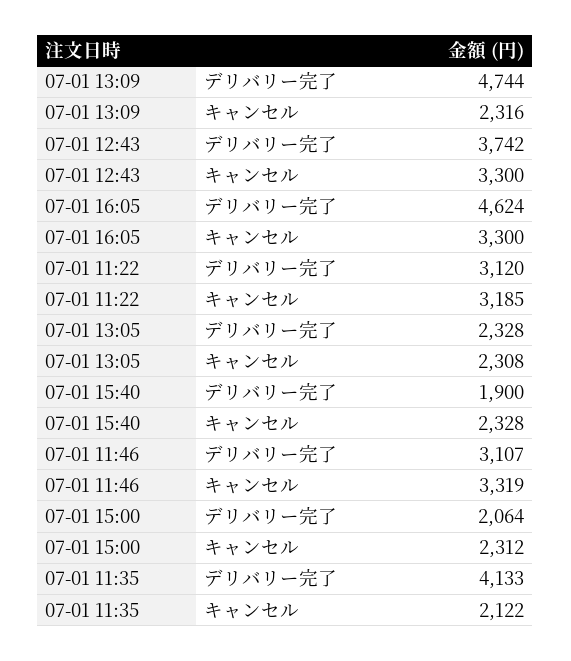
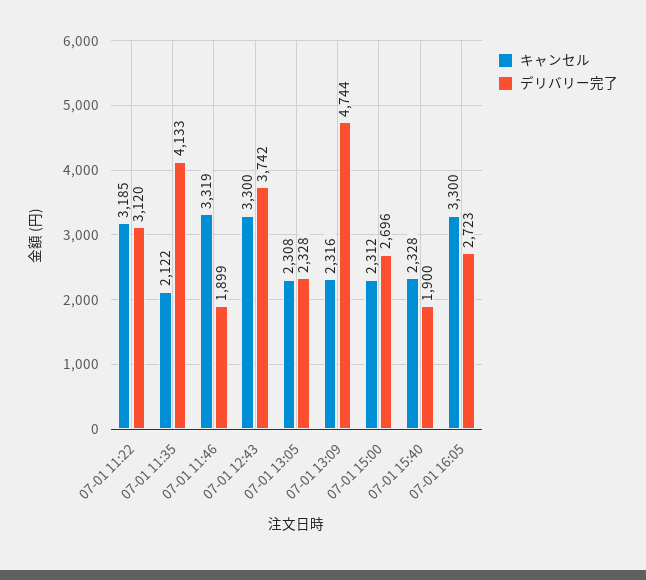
  {
    "デリバリー完了": {
      "07-01 13:09": 4744,
      "07-01 12:43": 3742,
-     "07-01 16:05": 4624,
+     "07-01 16:05": 2723,
      "07-01 11:22": 3120,
      "07-01 13:05": 2328,
      "07-01 15:40": 1900,
-     "07-01 11:46": 3107,
+     "07-01 11:46": 1899,
-     "07-01 15:00": 2064,
+     "07-01 15:00": 2696,
      "07-01 11:35": 4133
    },
    "キャンセル": {
      "07-01 13:09": 2316,
      "07-01 12:43": 3300,
      "07-01 16:05": 3300,
      "07-01 11:22": 3185,
      "07-01 13:05": 2308,
      "07-01 15:40": 2328,
      "07-01 11:46": 3319,
      "07-01 15:00": 2312,
      "07-01 11:35": 2122
    }
  }

